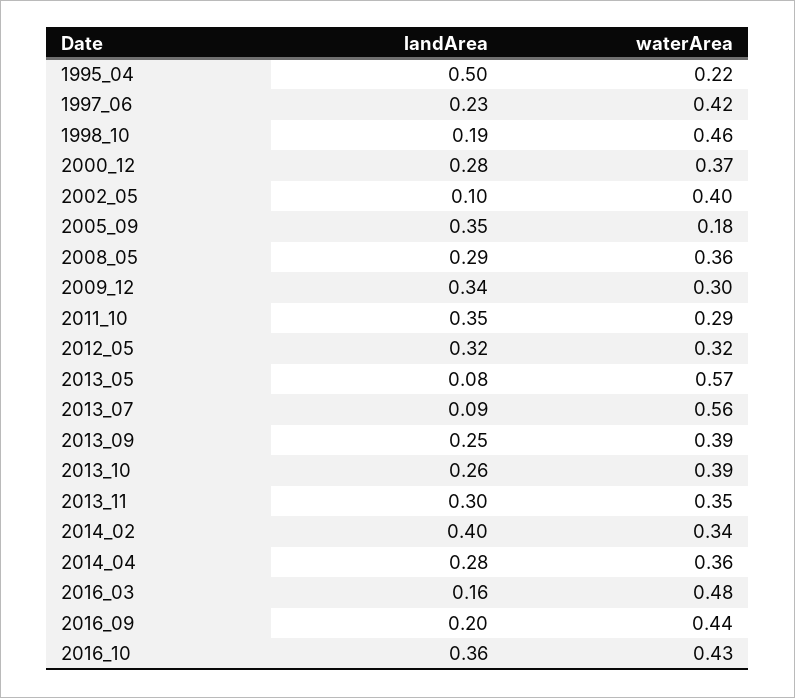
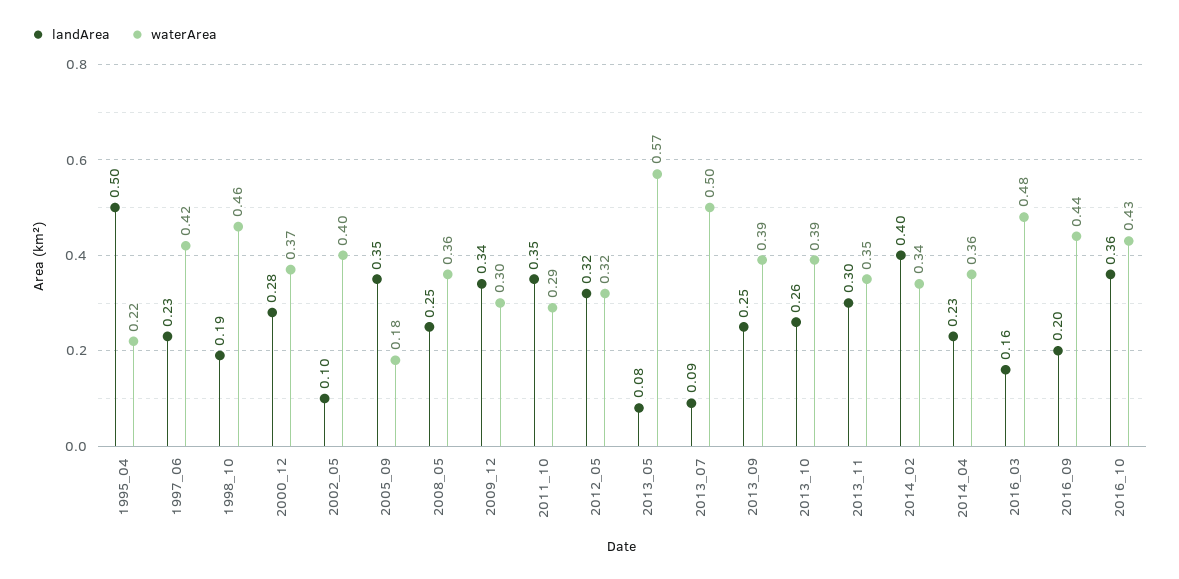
  {
    "landArea": {
      "1995_04": 0.5,
      "1997_06": 0.23,
      "1998_10": 0.19,
      "2000_12": 0.28,
      "2002_05": 0.1,
      "2005_09": 0.35,
-     "2008_05": 0.29,
+     "2008_05": 0.25,
      "2009_12": 0.34,
      "2011_10": 0.35,
      "2012_05": 0.32,
      "2013_05": 0.08,
      "2013_07": 0.09,
      "2013_09": 0.25,
      "2013_10": 0.26,
      "2013_11": 0.3,
      "2014_02": 0.4,
-     "2014_04": 0.28,
+     "2014_04": 0.23,
      "2016_03": 0.16,
      "2016_09": 0.2,
      "2016_10": 0.36
    },
    "waterArea": {
      "1995_04": 0.22,
      "1997_06": 0.42,
      "1998_10": 0.46,
      "2000_12": 0.37,
      "2002_05": 0.4,
      "2005_09": 0.18,
      "2008_05": 0.36,
      "2009_12": 0.3,
      "2011_10": 0.29,
      "2012_05": 0.32,
      "2013_05": 0.57,
-     "2013_07": 0.56,
+     "2013_07": 0.5,
      "2013_09": 0.39,
      "2013_10": 0.39,
      "2013_11": 0.35,
      "2014_02": 0.34,
      "2014_04": 0.36,
      "2016_03": 0.48,
      "2016_09": 0.44,
      "2016_10": 0.43
    }
  }

